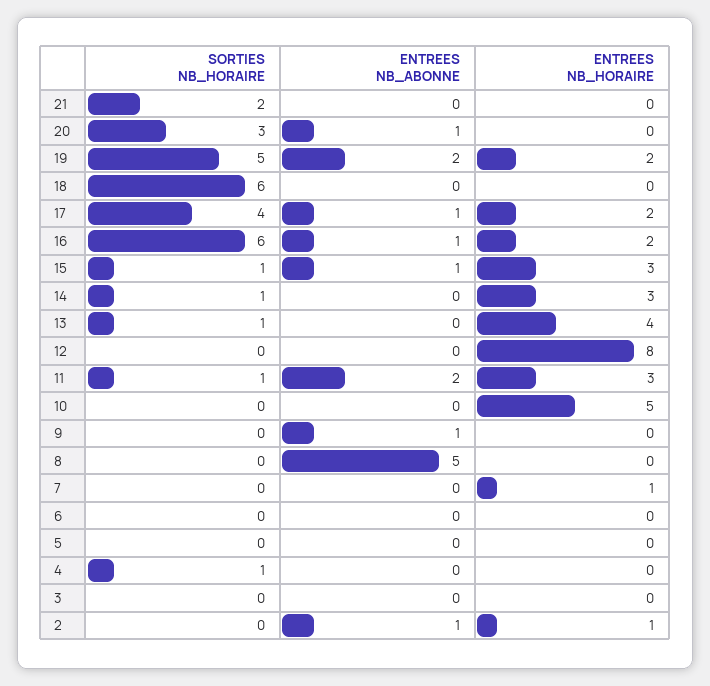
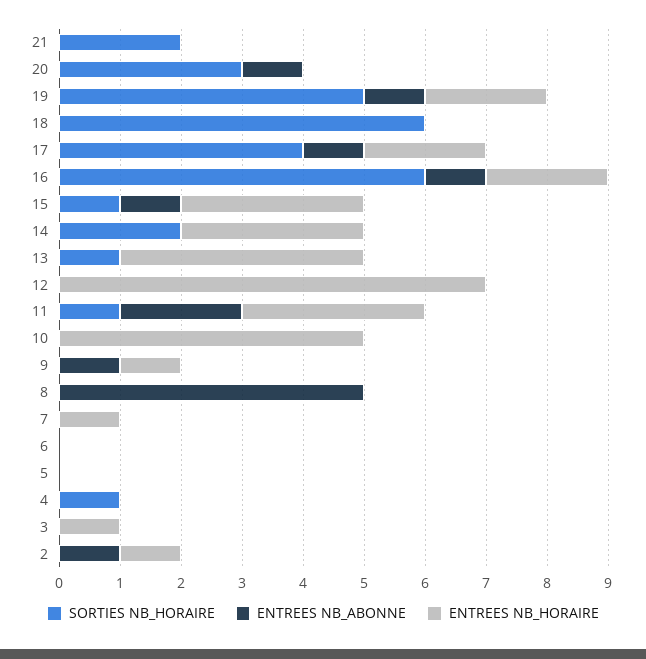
  {
    "SORTIES NB_HORAIRE": {
      "21": 2,
      "20": 3,
      "19": 5,
      "18": 6,
      "17": 4,
      "16": 6,
      "15": 1,
-     "14": 1,
+     "14": 2,
      "13": 1,
      "12": 0,
      "11": 1,
      "10": 0,
      "9": 0,
      "8": 0,
      "7": 0,
      "6": 0,
      "5": 0,
      "4": 1,
      "3": 0,
      "2": 0
    },
    "ENTREES NB_ABONNE": {
      "21": 0,
      "20": 1,
-     "19": 2,
+     "19": 1,
      "18": 0,
      "17": 1,
      "16": 1,
      "15": 1,
      "14": 0,
      "13": 0,
      "12": 0,
      "11": 2,
      "10": 0,
      "9": 1,
      "8": 5,
      "7": 0,
      "6": 0,
      "5": 0,
      "4": 0,
      "3": 0,
      "2": 1
    },
    "ENTREES NB_HORAIRE": {
      "21": 0,
      "20": 0,
      "19": 2,
      "18": 0,
      "17": 2,
      "16": 2,
      "15": 3,
      "14": 3,
      "13": 4,
-     "12": 8,
+     "12": 7,
      "11": 3,
      "10": 5,
-     "9": 0,
+     "9": 1,
      "8": 0,
      "7": 1,
      "6": 0,
      "5": 0,
      "4": 0,
-     "3": 0,
+     "3": 1,
      "2": 1
    }
  }

